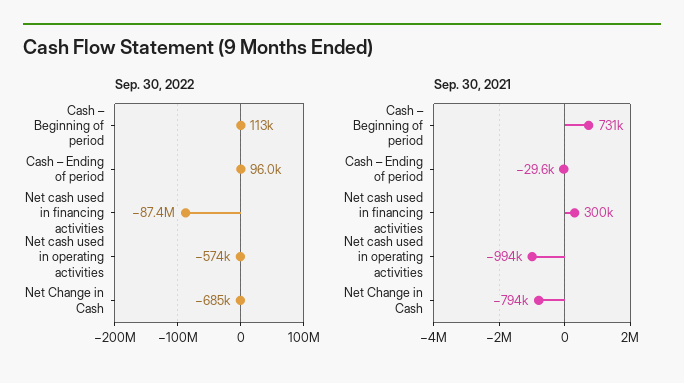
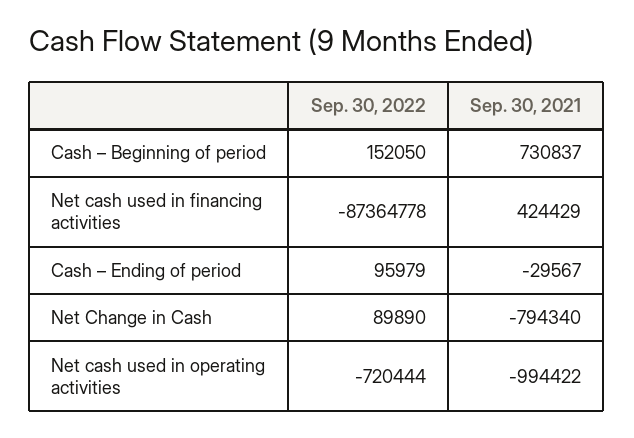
  {
    "Sep. 30, 2022": {
-     "Cash – Beginning of period": 113000,
+     "Cash – Beginning of period": 152050,
      "Cash – Ending of period": 95979,
      "Net cash used in financing activities": -87364778,
-     "Net cash used in operating activities": -574000,
+     "Net cash used in operating activities": -720444,
-     "Net Change in Cash": -685000
+     "Net Change in Cash": 89890
    },
    "Sep. 30, 2021": {
      "Cash – Beginning of period": 730837,
      "Cash – Ending of period": -29567,
-     "Net cash used in financing activities": 300000,
+     "Net cash used in financing activities": 424429,
      "Net cash used in operating activities": -994422,
      "Net Change in Cash": -794340
    }
  }

